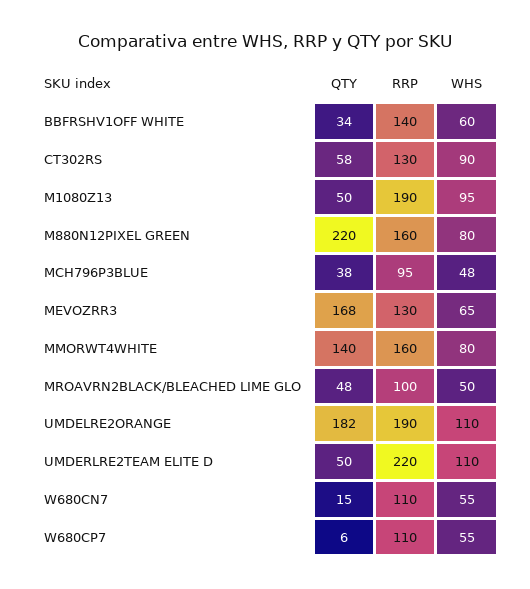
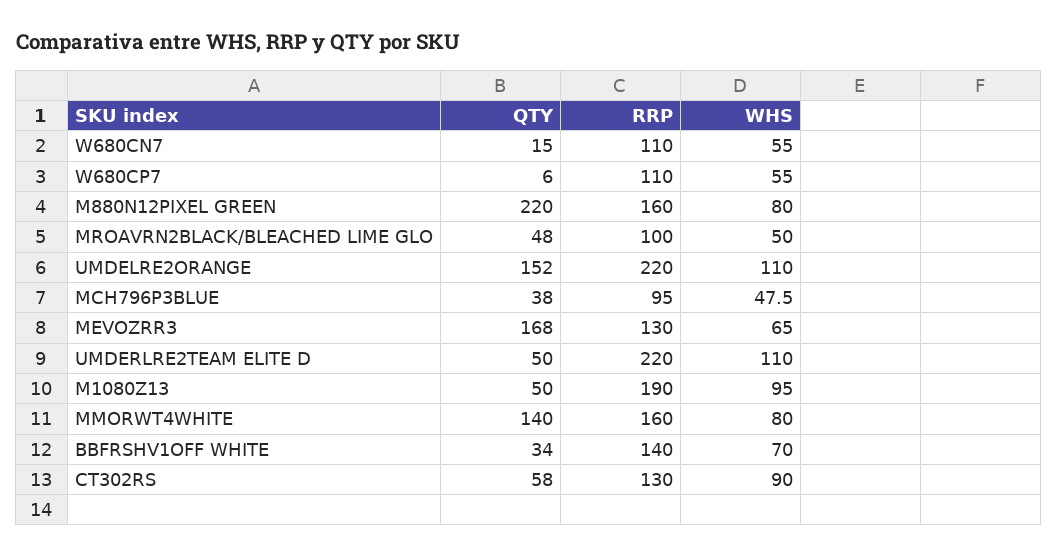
  {
    "QTY": {
      "BBFRSHV1OFF WHITE": 34,
      "CT302RS": 58,
      "M1080Z13": 50,
      "M880N12PIXEL GREEN": 220,
      "MCH796P3BLUE": 38,
      "MEVOZRR3": 168,
      "MMORWT4WHITE": 140,
      "MROAVRN2BLACK/BLEACHED LIME GLO": 48,
-     "UMDELRE2ORANGE": 182,
+     "UMDELRE2ORANGE": 152,
      "UMDERLRE2TEAM ELITE D": 50,
      "W680CN7": 15,
      "W680CP7": 6
    },
    "RRP": {
      "BBFRSHV1OFF WHITE": 140,
      "CT302RS": 130,
      "M1080Z13": 190,
      "M880N12PIXEL GREEN": 160,
      "MCH796P3BLUE": 95,
      "MEVOZRR3": 130,
      "MMORWT4WHITE": 160,
      "MROAVRN2BLACK/BLEACHED LIME GLO": 100,
-     "UMDELRE2ORANGE": 190,
+     "UMDELRE2ORANGE": 220,
      "UMDERLRE2TEAM ELITE D": 220,
      "W680CN7": 110,
      "W680CP7": 110
    },
    "WHS": {
-     "BBFRSHV1OFF WHITE": 60,
+     "BBFRSHV1OFF WHITE": 70,
      "CT302RS": 90,
      "M1080Z13": 95,
      "M880N12PIXEL GREEN": 80,
      "MCH796P3BLUE": 47.5,
      "MEVOZRR3": 65,
      "MMORWT4WHITE": 80,
      "MROAVRN2BLACK/BLEACHED LIME GLO": 50,
      "UMDELRE2ORANGE": 110,
      "UMDERLRE2TEAM ELITE D": 110,
      "W680CN7": 55,
      "W680CP7": 55
    }
  }

